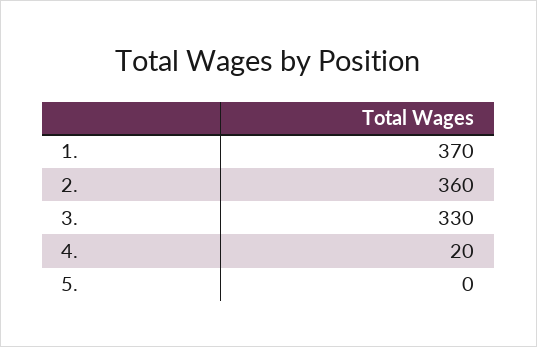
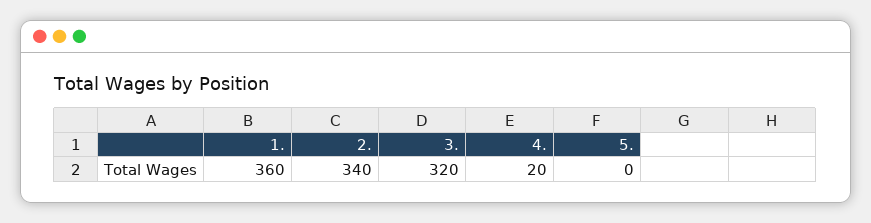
  {
-   "1.": 370,
+   "1.": 360,
-   "2.": 360,
+   "2.": 340,
-   "3.": 330,
+   "3.": 320,
    "4.": 20,
    "5.": 0
  }

